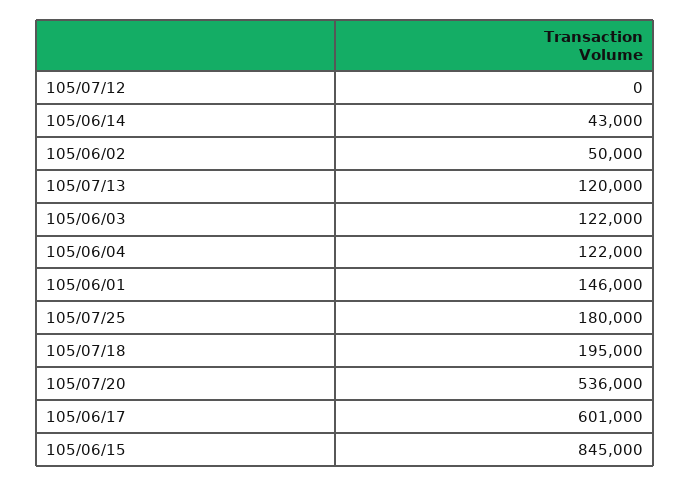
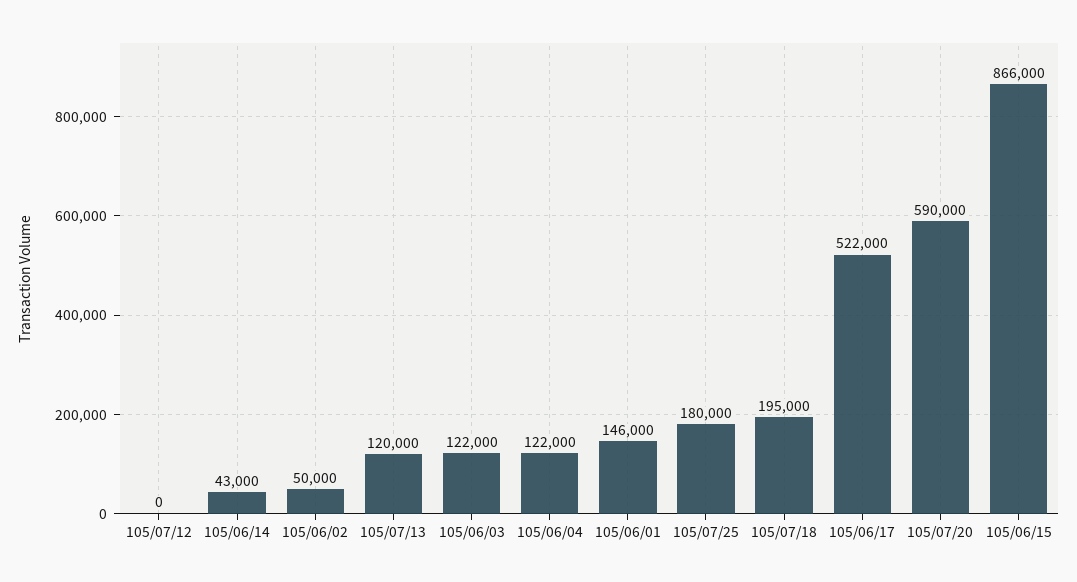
  {
    "105/07/12": 0,
    "105/06/14": 43000,
    "105/06/02": 50000,
    "105/07/13": 120000,
    "105/06/03": 122000,
    "105/06/04": 122000,
    "105/06/01": 146000,
    "105/07/25": 180000,
    "105/07/18": 195000,
-   "105/07/20": 536000,
+   "105/07/20": 590000,
-   "105/06/17": 601000,
+   "105/06/17": 522000,
-   "105/06/15": 845000
+   "105/06/15": 866000
  }

